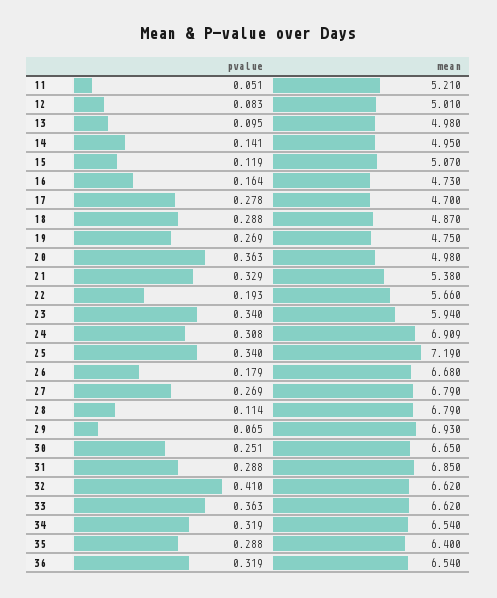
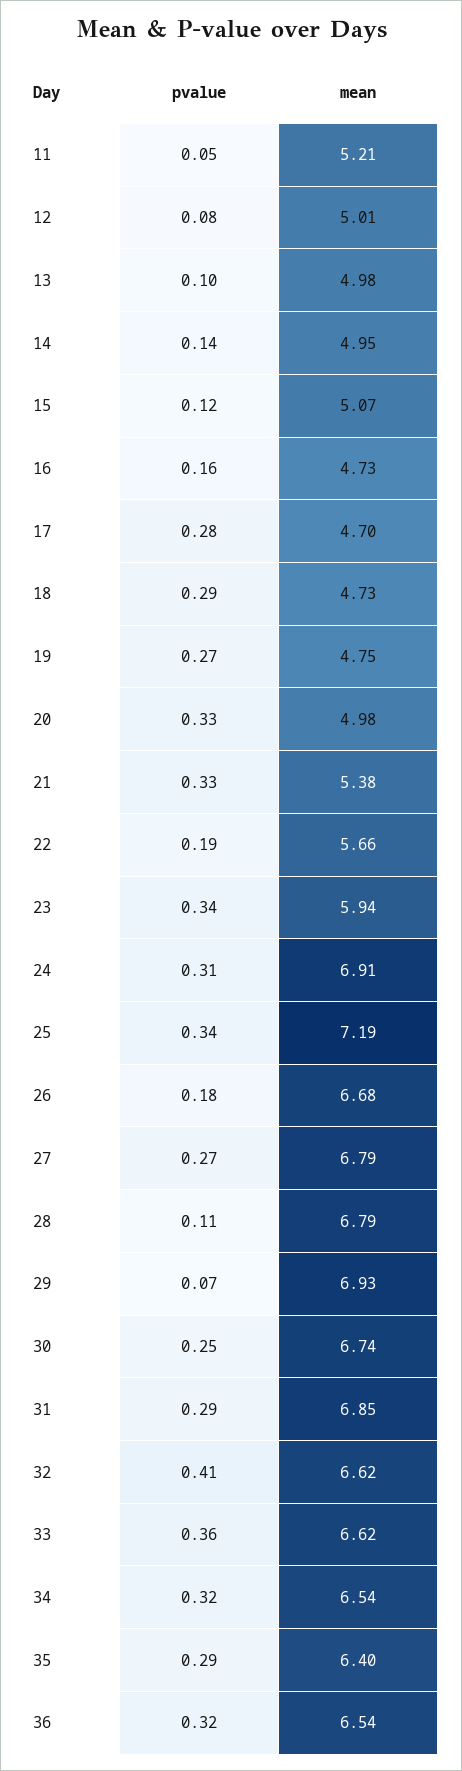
  {
    "pvalue": {
      "11": 0.051,
      "12": 0.083,
      "13": 0.095,
      "14": 0.141,
      "15": 0.119,
      "16": 0.164,
      "17": 0.278,
      "18": 0.288,
      "19": 0.269,
-     "20": 0.363,
+     "20": 0.33,
      "21": 0.329,
      "22": 0.193,
      "23": 0.34,
      "24": 0.308,
      "25": 0.34,
      "26": 0.179,
      "27": 0.269,
      "28": 0.114,
      "29": 0.065,
      "30": 0.251,
      "31": 0.288,
      "32": 0.41,
      "33": 0.363,
      "34": 0.319,
      "35": 0.288,
      "36": 0.319
    },
    "mean": {
      "11": 5.21,
      "12": 5.01,
      "13": 4.98,
      "14": 4.95,
      "15": 5.07,
      "16": 4.73,
      "17": 4.7,
-     "18": 4.87,
+     "18": 4.73,
      "19": 4.75,
      "20": 4.98,
      "21": 5.38,
      "22": 5.66,
      "23": 5.94,
      "24": 6.909,
      "25": 7.19,
      "26": 6.68,
      "27": 6.79,
      "28": 6.79,
      "29": 6.93,
-     "30": 6.65,
+     "30": 6.74,
      "31": 6.85,
      "32": 6.62,
      "33": 6.62,
      "34": 6.54,
      "35": 6.4,
      "36": 6.54
    }
  }

